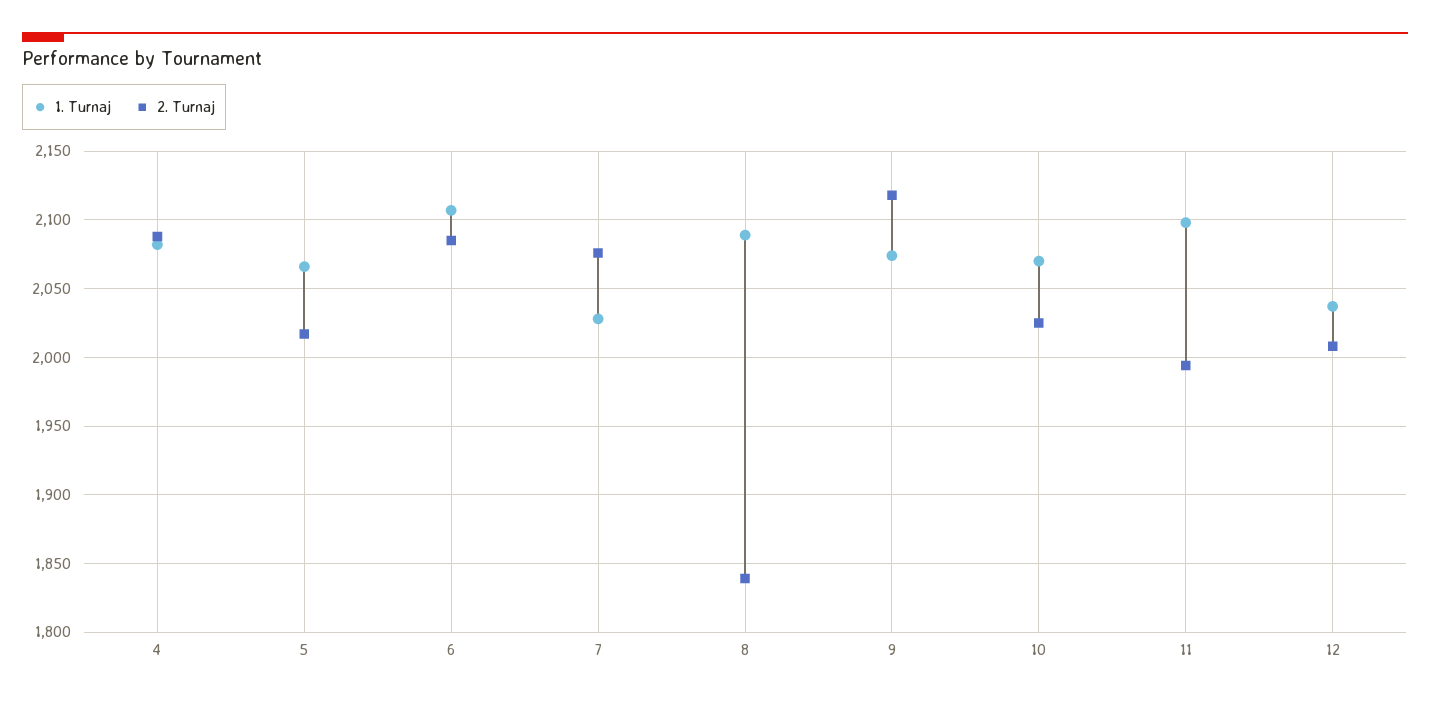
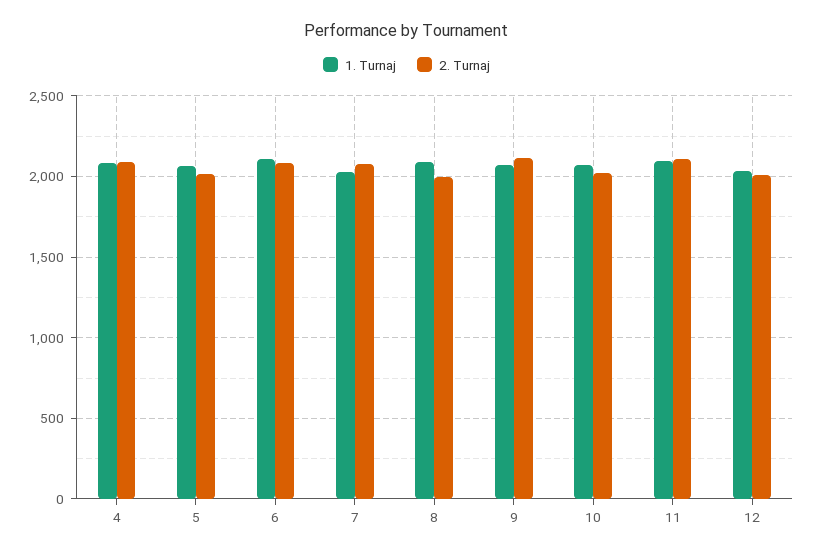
  {
    "1. Turnaj": {
      "4": 2080,
      "5": 2065,
      "6": 2105,
      "7": 2030,
      "8": 2090,
      "9": 2075,
      "10": 2070,
      "11": 2100,
      "12": 2035
    },
    "2. Turnaj": {
      "4": 2090,
      "5": 2015,
      "6": 2085,
      "7": 2075,
-     "8": 1840,
+     "8": 2000,
      "9": 2120,
      "10": 2025,
-     "11": 1995,
+     "11": 2100,
      "12": 2010
    }
  }

